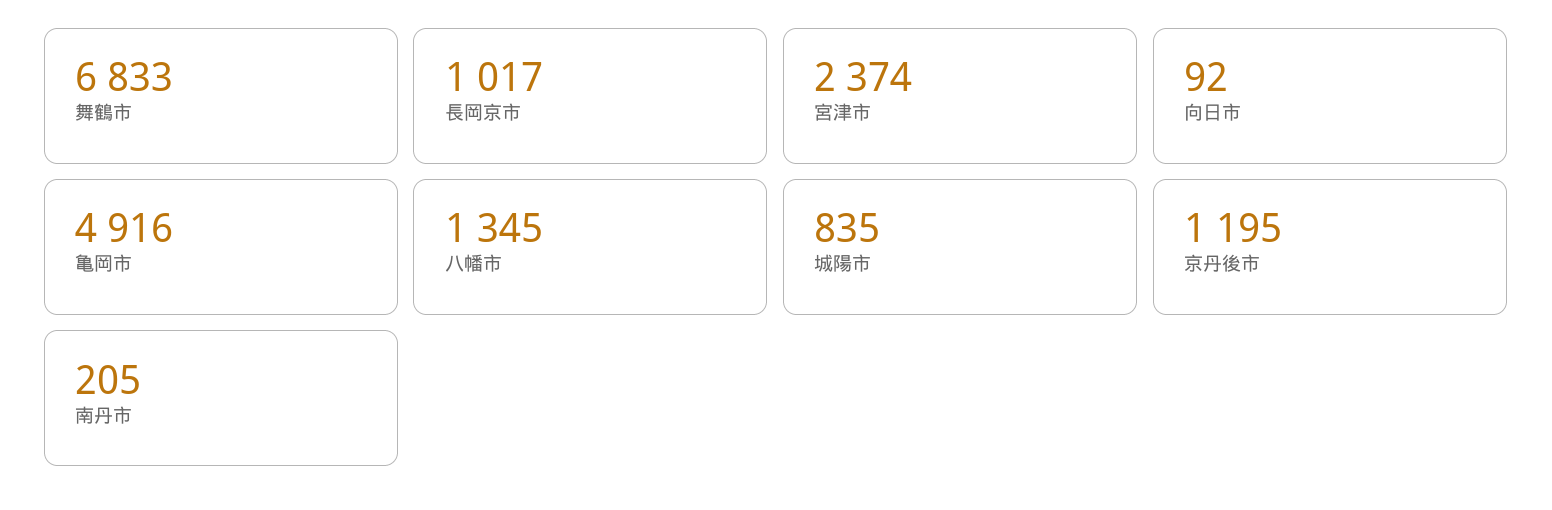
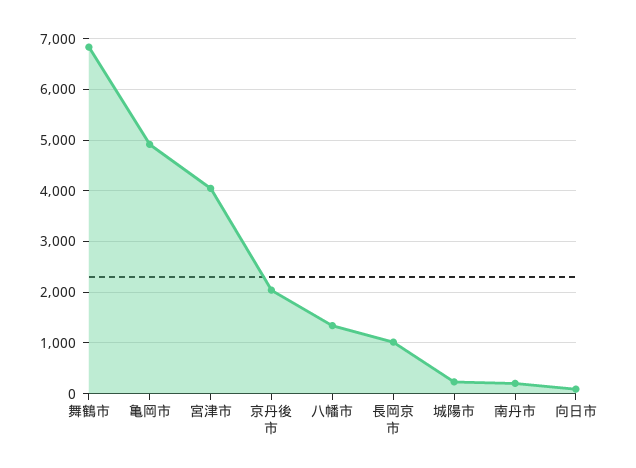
  {
    "舞鶴市": 6833,
    "長岡京市": 1017,
-   "宮津市": 2374,
+   "宮津市": 4000,
    "向日市": 92,
    "亀岡市": 4916,
    "八幡市": 1345,
-   "城陽市": 835,
+   "城陽市": 200,
-   "京丹後市": 1195,
+   "京丹後市": 2000,
    "南丹市": 205
  }

